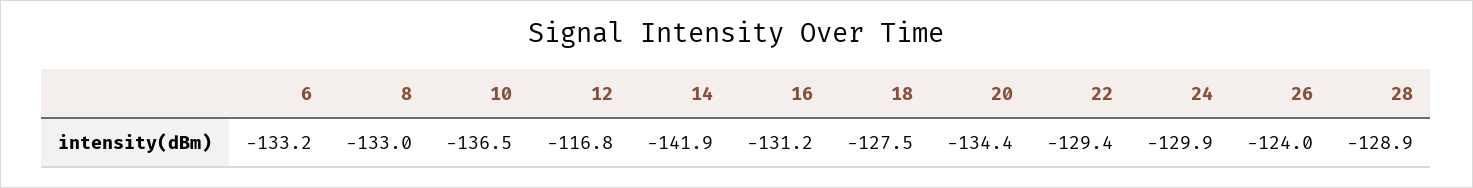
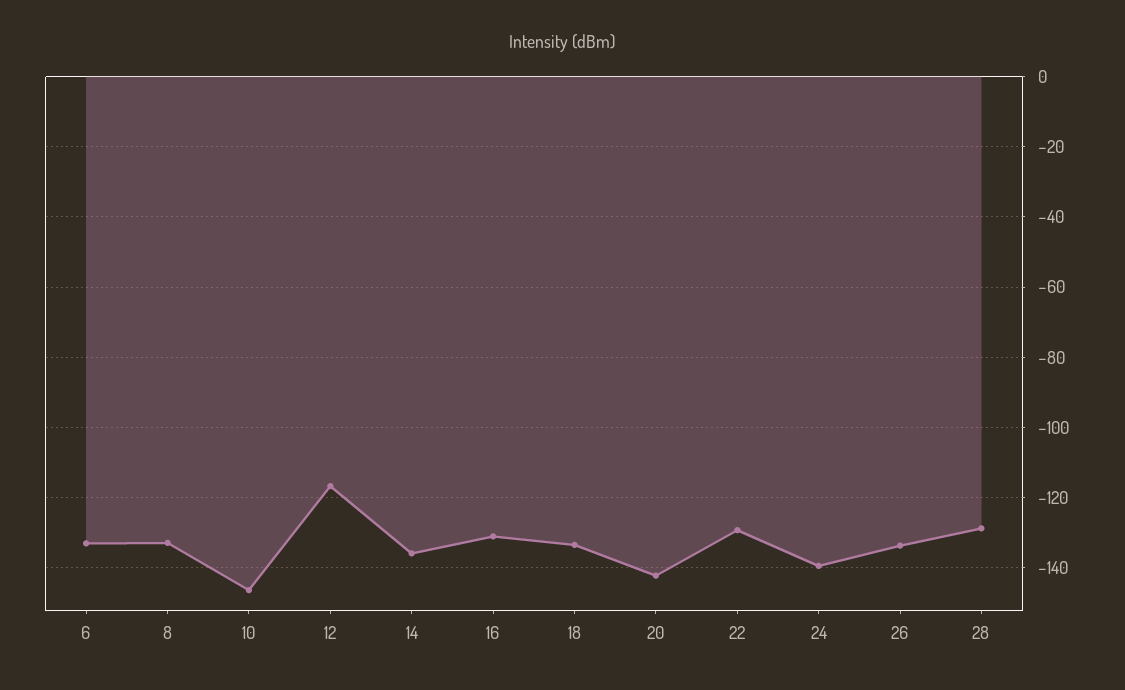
  {
    "6": -133.2,
    "8": -133,
-   "10": -136.5,
+   "10": -146,
    "12": -116.8,
-   "14": -141.9,
+   "14": -136,
    "16": -131.2,
-   "18": -127.5,
+   "18": -134,
-   "20": -134.4,
+   "20": -142,
    "22": -129.4,
-   "24": -129.9,
+   "24": -140,
-   "26": -124,
+   "26": -134,
    "28": -128.9
  }

